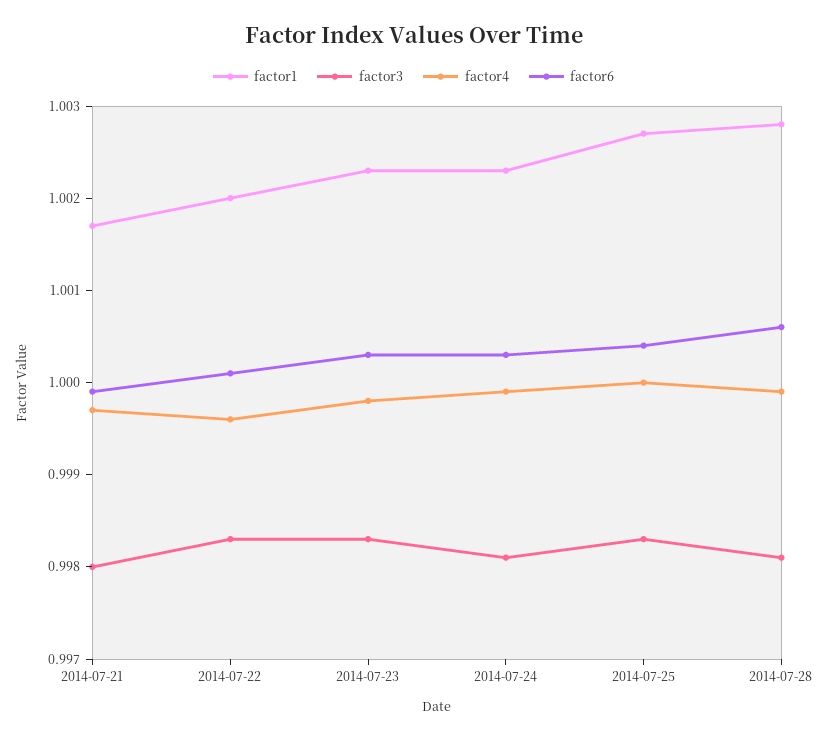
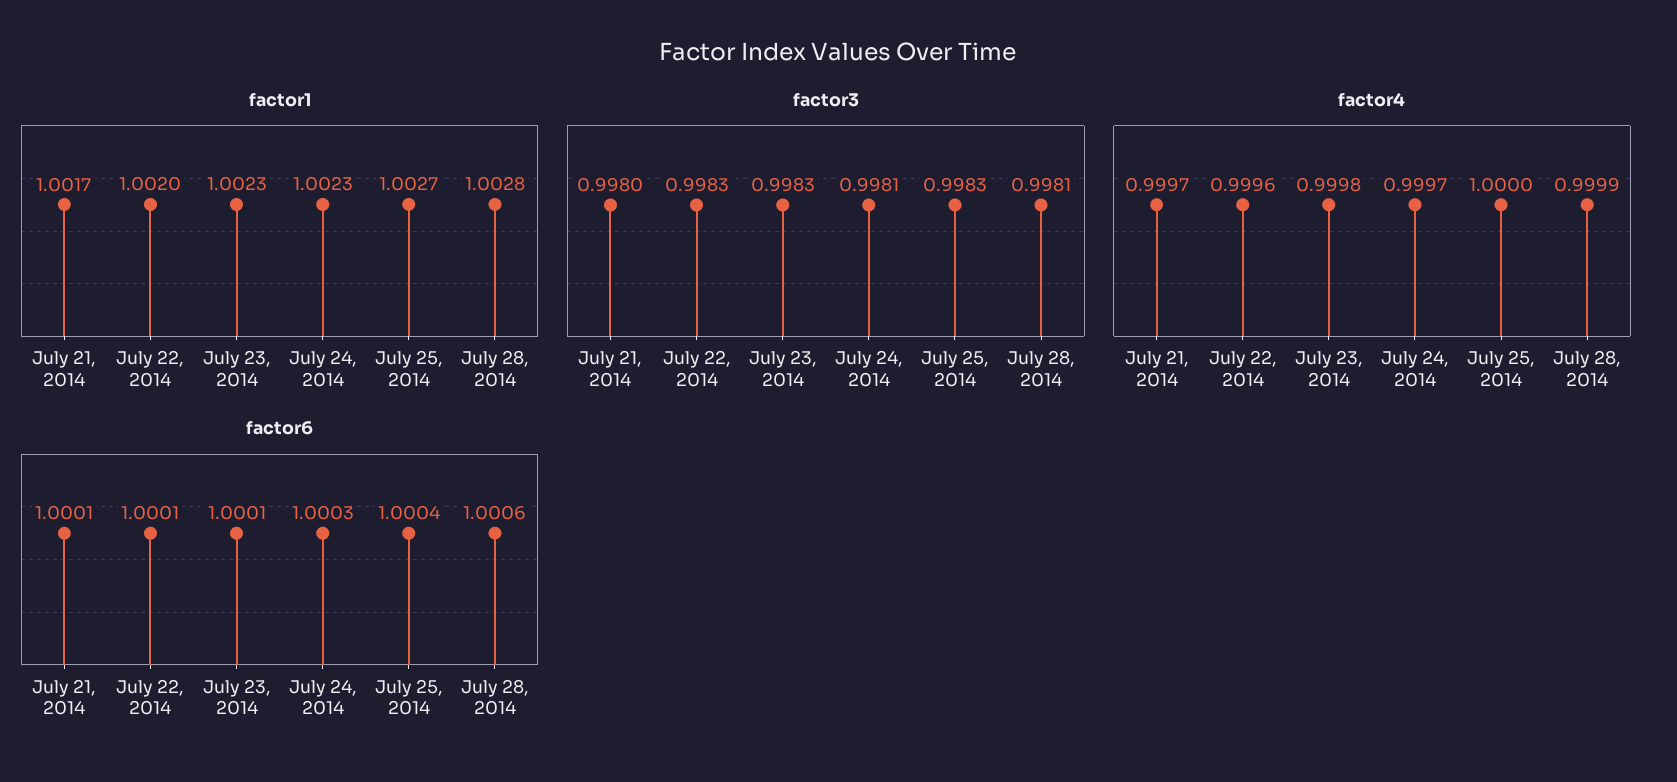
  {
    "factor1": {
      "2014-07-21": 1.0017,
      "2014-07-22": 1.002,
      "2014-07-23": 1.0023,
      "2014-07-24": 1.0023,
      "2014-07-25": 1.0027,
      "2014-07-28": 1.0028
    },
    "factor3": {
      "2014-07-21": 0.998,
      "2014-07-22": 0.9983,
      "2014-07-23": 0.9983,
      "2014-07-24": 0.9981,
      "2014-07-25": 0.9983,
      "2014-07-28": 0.9981
    },
    "factor4": {
      "2014-07-21": 0.9997,
      "2014-07-22": 0.9996,
      "2014-07-23": 0.9998,
-     "2014-07-24": 0.9999,
+     "2014-07-24": 0.9997,
      "2014-07-25": 1,
      "2014-07-28": 0.9999
    },
    "factor6": {
-     "2014-07-21": 0.9999,
+     "2014-07-21": 1.0001,
      "2014-07-22": 1.0001,
-     "2014-07-23": 1.0003,
+     "2014-07-23": 1.0001,
      "2014-07-24": 1.0003,
      "2014-07-25": 1.0004,
      "2014-07-28": 1.0006
    }
  }

